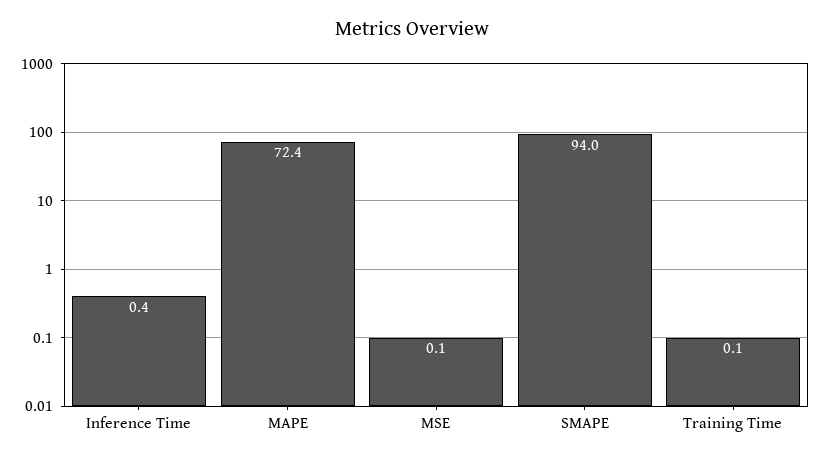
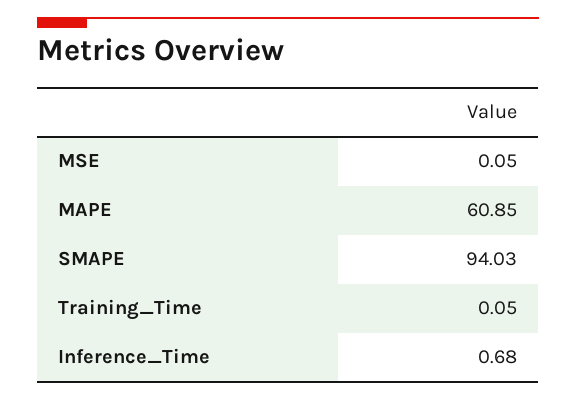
  {
-   "Inference Time": 0.4,
+   "Inference Time": 0.68,
-   "MAPE": 72.4,
+   "MAPE": 60.85,
    "MSE": 0.05,
    "SMAPE": 94.03,
    "Training Time": 0.05
  }

